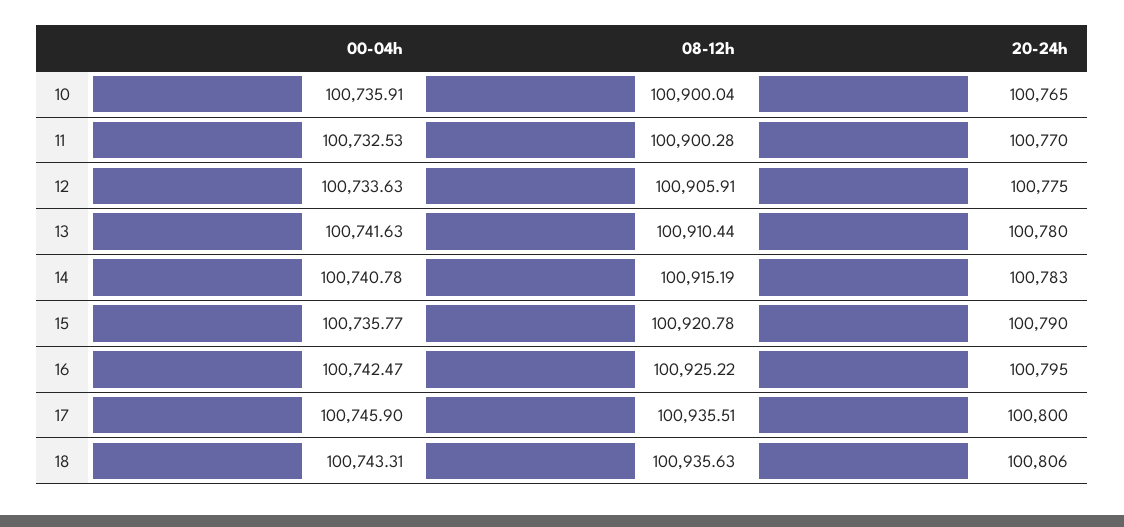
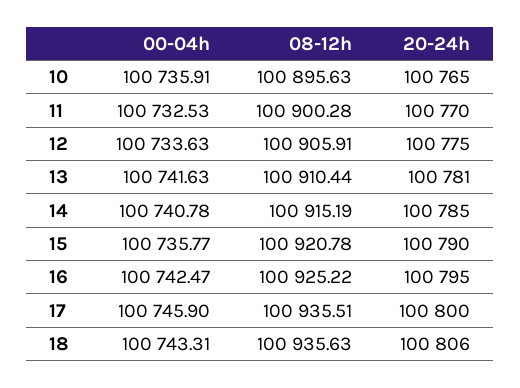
  {
    "00-04h": {
      "10": 100735.91,
      "11": 100732.53,
      "12": 100733.63,
      "13": 100741.63,
      "14": 100740.78,
      "15": 100735.77,
      "16": 100742.47,
      "17": 100745.9,
      "18": 100743.31
    },
    "08-12h": {
-     "10": 100900.04,
+     "10": 100895.63,
      "11": 100900.28,
      "12": 100905.91,
      "13": 100910.44,
      "14": 100915.19,
      "15": 100920.78,
      "16": 100925.22,
      "17": 100935.51,
      "18": 100935.63
    },
    "20-24h": {
      "10": 100765,
      "11": 100770,
      "12": 100775,
-     "13": 100780,
+     "13": 100781,
-     "14": 100783,
+     "14": 100785,
      "15": 100790,
      "16": 100795,
      "17": 100800,
      "18": 100806
    }
  }

